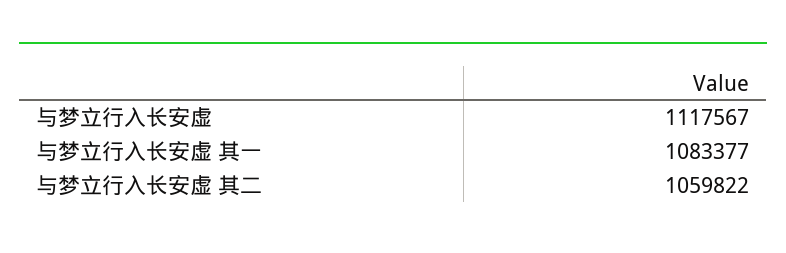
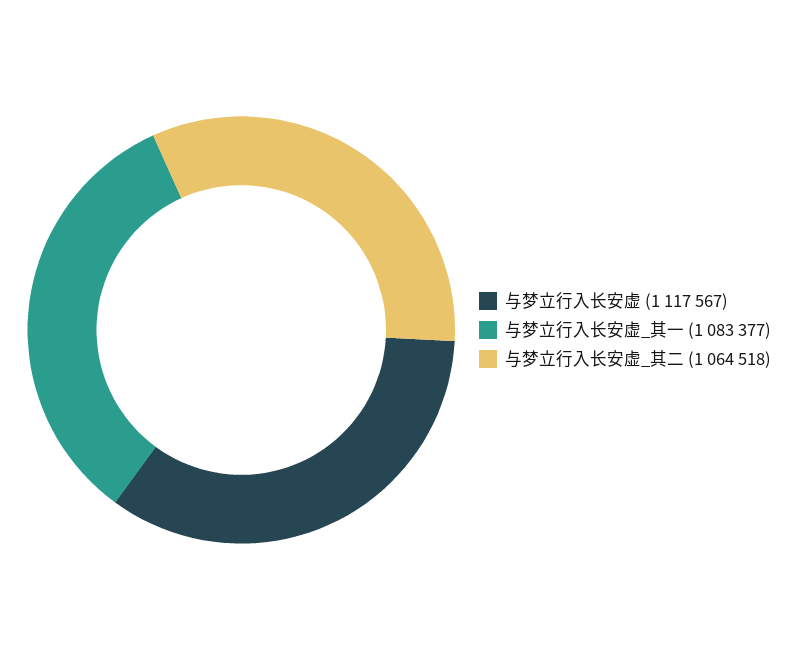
  {
    "与梦立行入长安虚": 1117567,
    "与梦立行入长安虚 其一": 1083377,
-   "与梦立行入长安虚 其二": 1059822
+   "与梦立行入长安虚 其二": 1064518
  }

